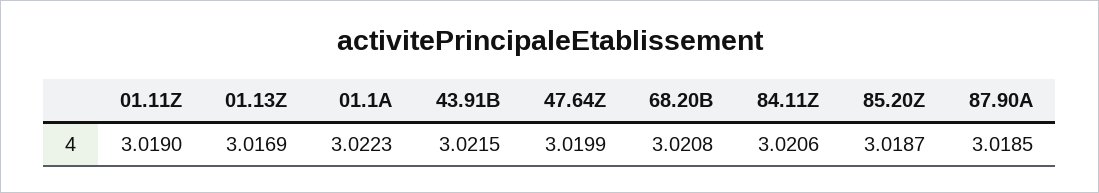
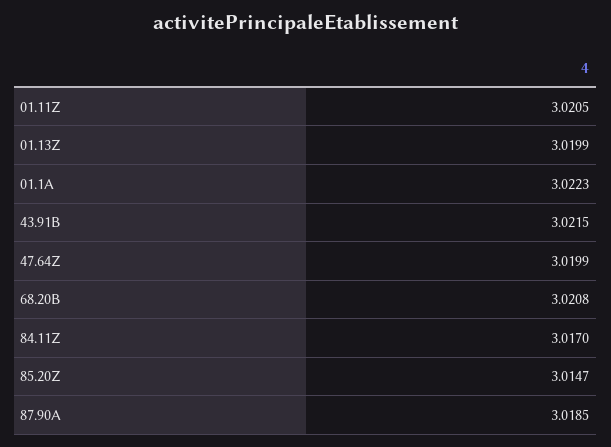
  {
-   "01.11Z": 3.019,
+   "01.11Z": 3.0205,
-   "01.13Z": 3.0169,
+   "01.13Z": 3.0199,
    "01.1A": 3.0223,
    "43.91B": 3.0215,
    "47.64Z": 3.0199,
    "68.20B": 3.0208,
-   "84.11Z": 3.0206,
+   "84.11Z": 3.017,
-   "85.20Z": 3.0187,
+   "85.20Z": 3.0147,
    "87.90A": 3.0185
  }

